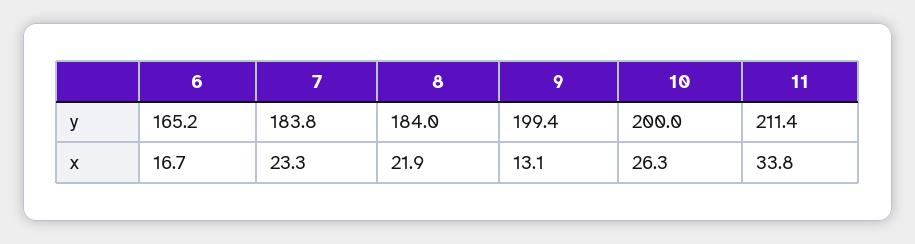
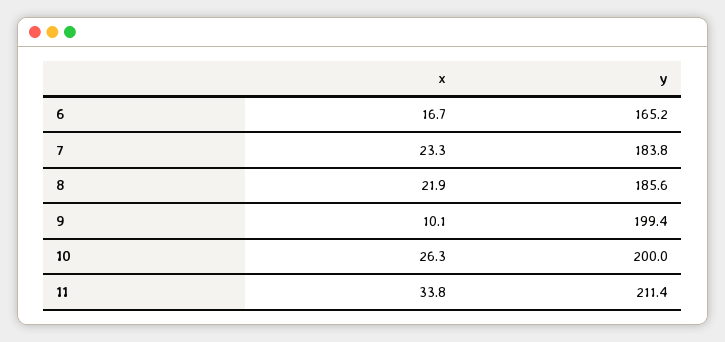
  {
    "6": {
      "y": 165.2,
      "x": 16.7
    },
    "7": {
      "y": 183.8,
      "x": 23.3
    },
    "8": {
-     "y": 184,
+     "y": 185.6,
      "x": 21.9
    },
    "9": {
      "y": 199.4,
-     "x": 13.1
+     "x": 10.1
    },
    "10": {
      "y": 200,
      "x": 26.3
    },
    "11": {
      "y": 211.4,
      "x": 33.8
    }
  }

